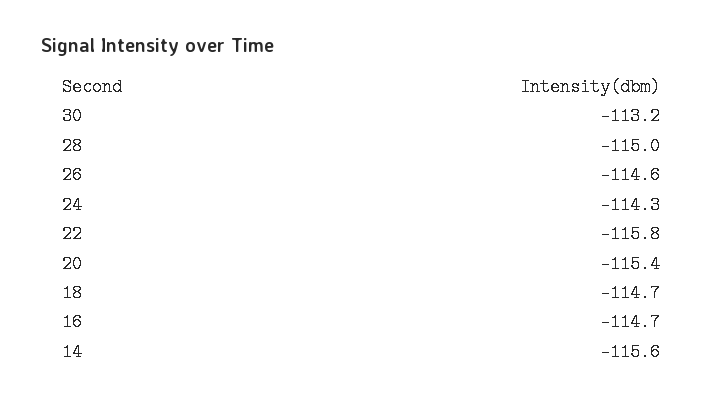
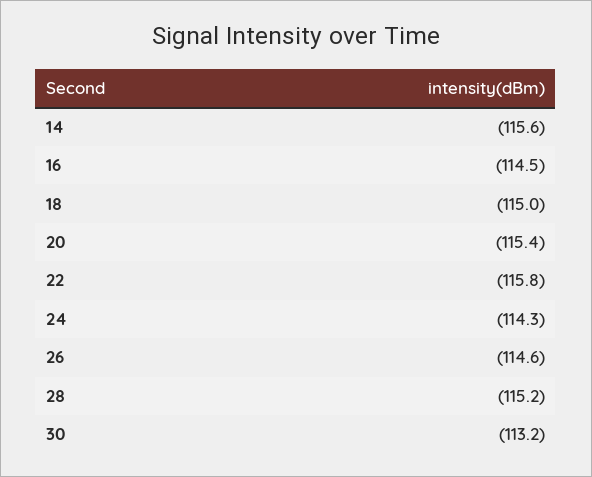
  {
    "30": -113.2,
-   "28": -115,
+   "28": -115.2,
    "26": -114.6,
    "24": -114.3,
    "22": -115.8,
    "20": -115.4,
-   "18": -114.7,
+   "18": -115,
-   "16": -114.7,
+   "16": -114.5,
    "14": -115.6
  }

